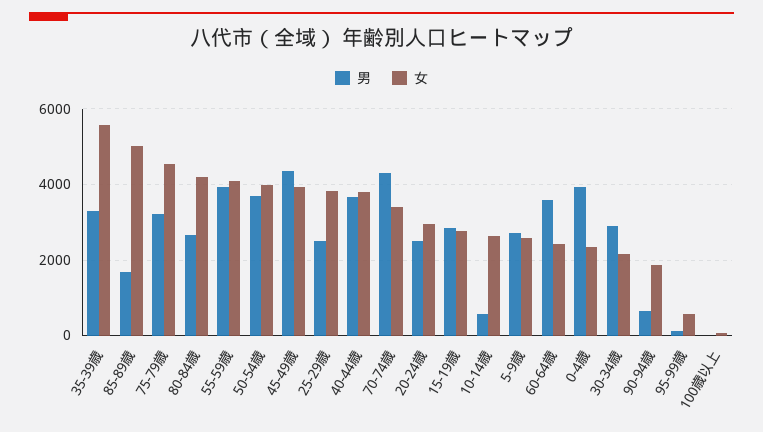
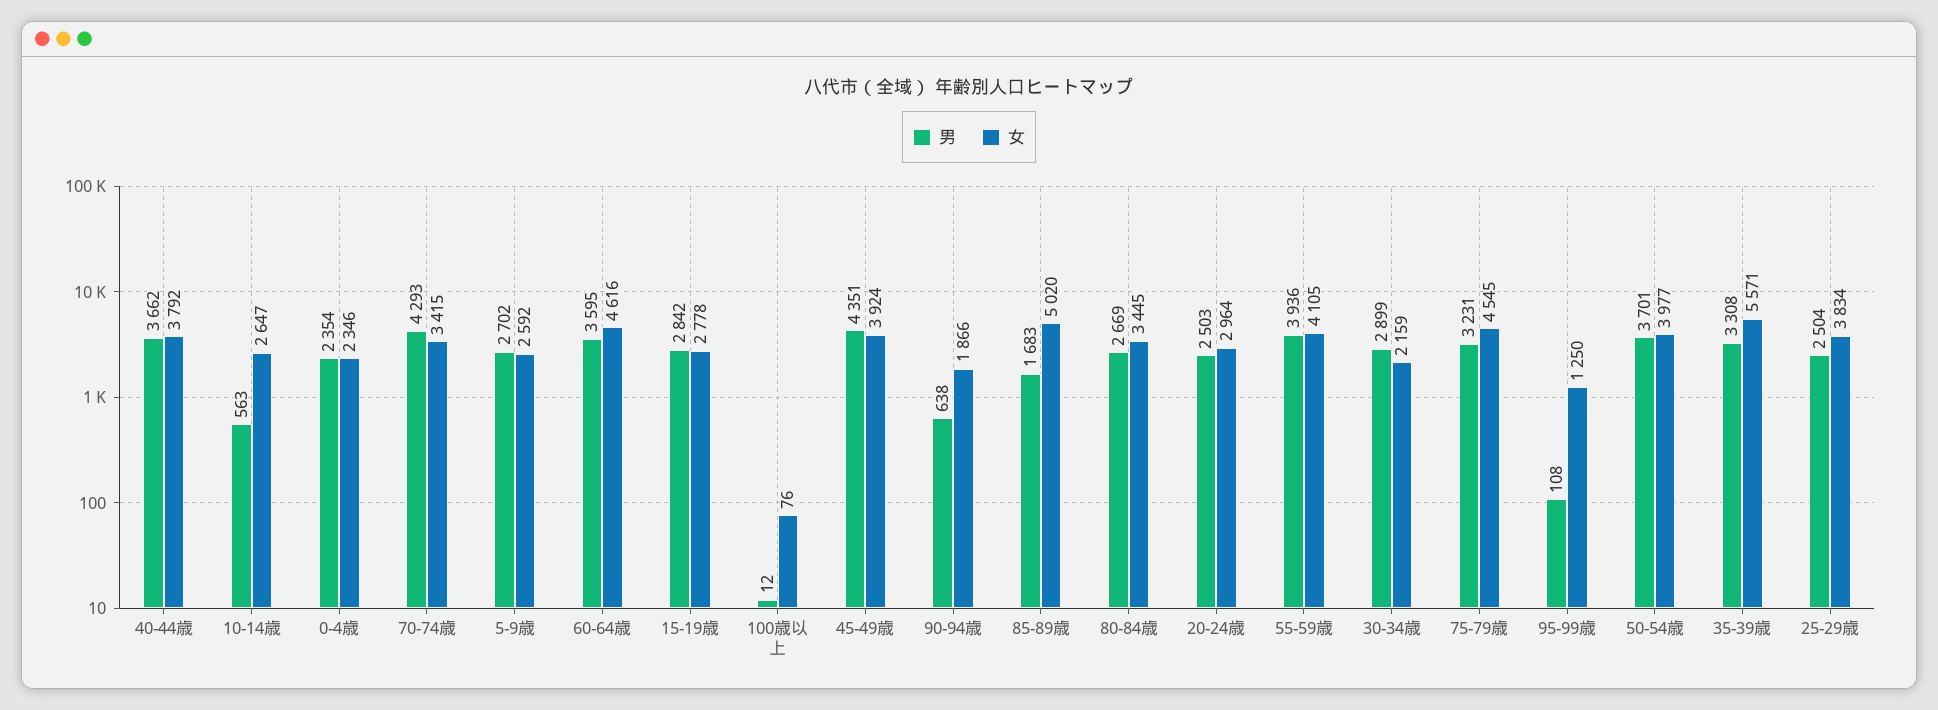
  {
    "男": {
      "35-39歳": 3308,
      "85-89歳": 1683,
      "75-79歳": 3231,
      "80-84歳": 2669,
      "55-59歳": 3936,
      "50-54歳": 3701,
      "45-49歳": 4351,
      "25-29歳": 2504,
      "40-44歳": 3662,
      "70-74歳": 4293,
      "20-24歳": 2503,
      "15-19歳": 2842,
      "10-14歳": 563,
      "5-9歳": 2702,
      "60-64歳": 3595,
-     "0-4歳": 4000,
+     "0-4歳": 2354,
      "30-34歳": 2899,
      "90-94歳": 638,
      "95-99歳": 108,
      "100歳以上": 12
    },
    "女": {
      "35-39歳": 5571,
      "85-89歳": 5020,
      "75-79歳": 4545,
-     "80-84歳": 4200,
+     "80-84歳": 3445,
      "55-59歳": 4105,
      "50-54歳": 3977,
      "45-49歳": 3924,
      "25-29歳": 3834,
      "40-44歳": 3792,
      "70-74歳": 3415,
      "20-24歳": 2964,
      "15-19歳": 2778,
      "10-14歳": 2647,
      "5-9歳": 2592,
-     "60-64歳": 2400,
+     "60-64歳": 4616,
      "0-4歳": 2346,
      "30-34歳": 2159,
      "90-94歳": 1866,
-     "95-99歳": 600,
+     "95-99歳": 1250,
      "100歳以上": 76
    }
  }

